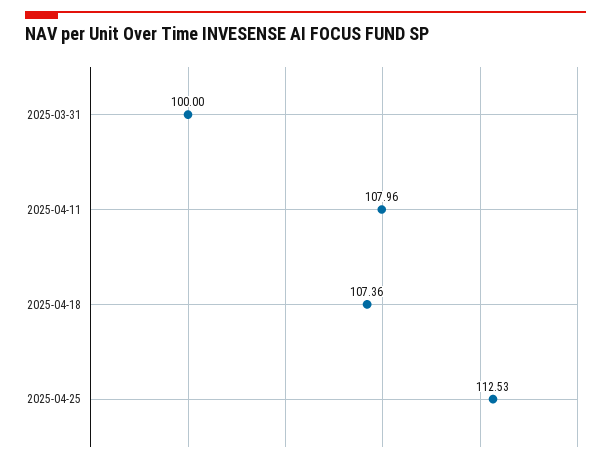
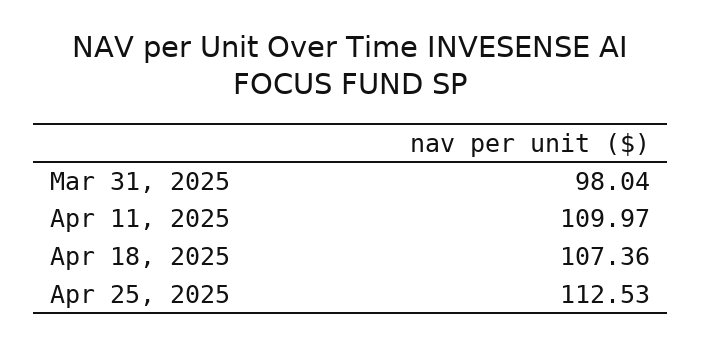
  {
-   "2025-03-31": 100,
+   "2025-03-31": 98.04,
-   "2025-04-11": 107.96,
+   "2025-04-11": 109.97,
    "2025-04-18": 107.36,
    "2025-04-25": 112.53
  }

